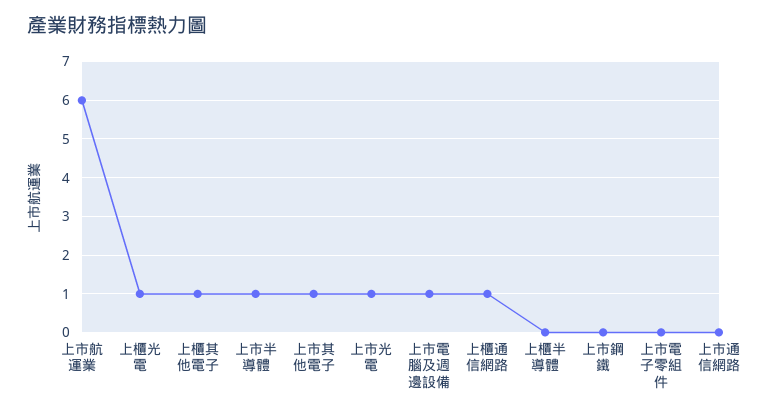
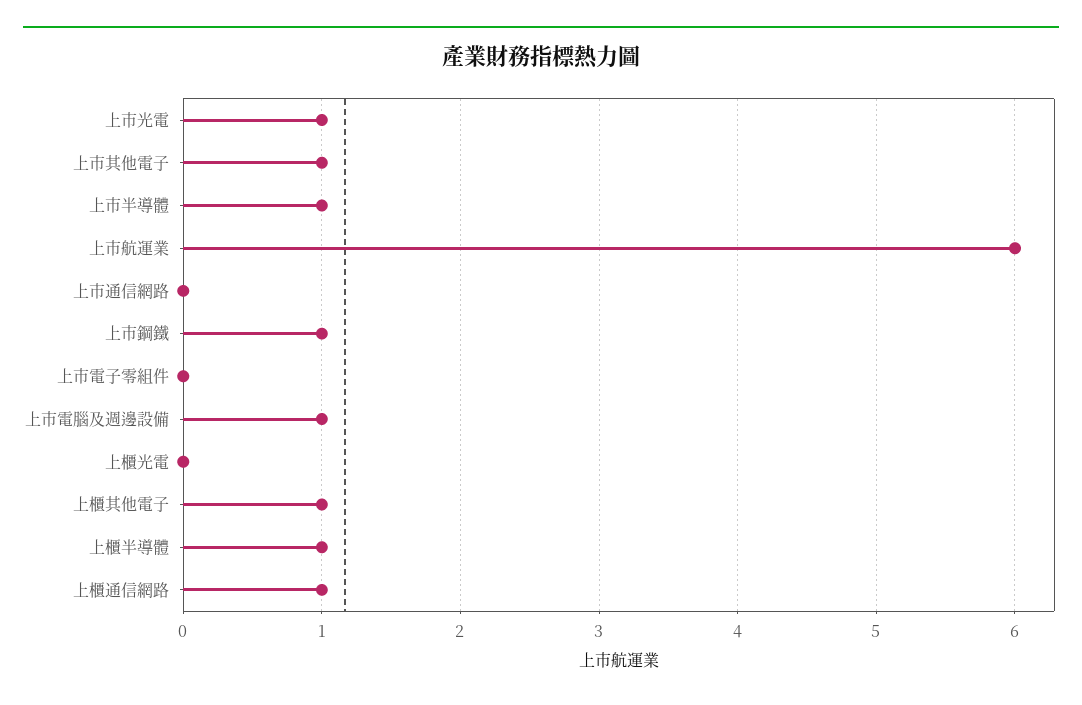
  {
    "上市航運業": 6,
-   "上櫃光電": 1,
+   "上櫃光電": 0,
    "上櫃其他電子": 1,
    "上市半導體": 1,
    "上市其他電子": 1,
    "上市光電": 1,
    "上市電腦及週邊設備": 1,
    "上櫃通信網路": 1,
-   "上櫃半導體": 0,
+   "上櫃半導體": 1,
-   "上市鋼鐵": 0,
+   "上市鋼鐵": 1,
    "上市電子零組件": 0,
    "上市通信網路": 0
  }

